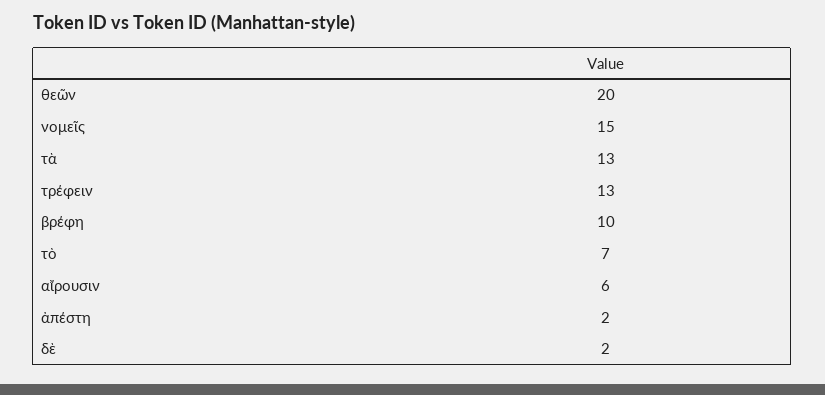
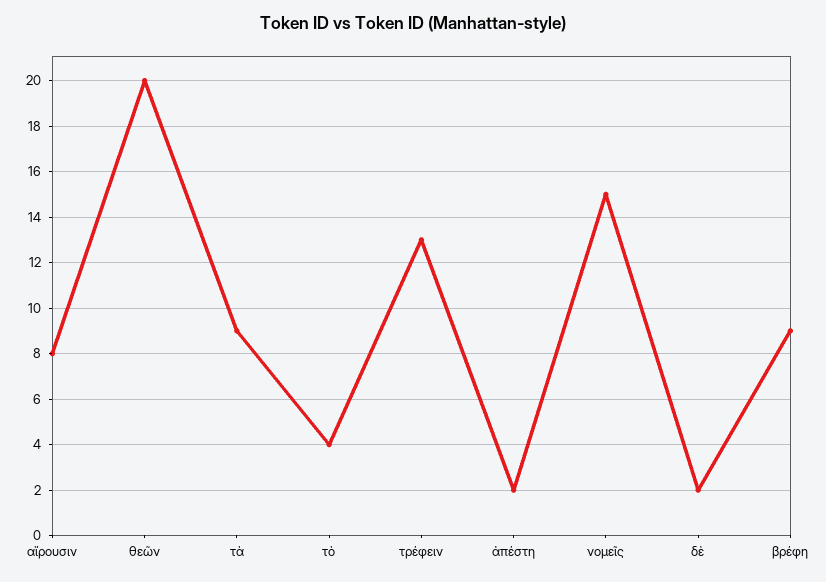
  {
    "θεῶν": 20,
    "νομεῖς": 15,
-   "τὰ": 13,
+   "τὰ": 9,
    "τρέφειν": 13,
-   "βρέφη": 10,
+   "βρέφη": 9,
-   "τὸ": 7,
+   "τὸ": 4,
-   "αἴρουσιν": 6,
+   "αἴρουσιν": 8,
    "ἀπέστη": 2,
    "δὲ": 2
  }

